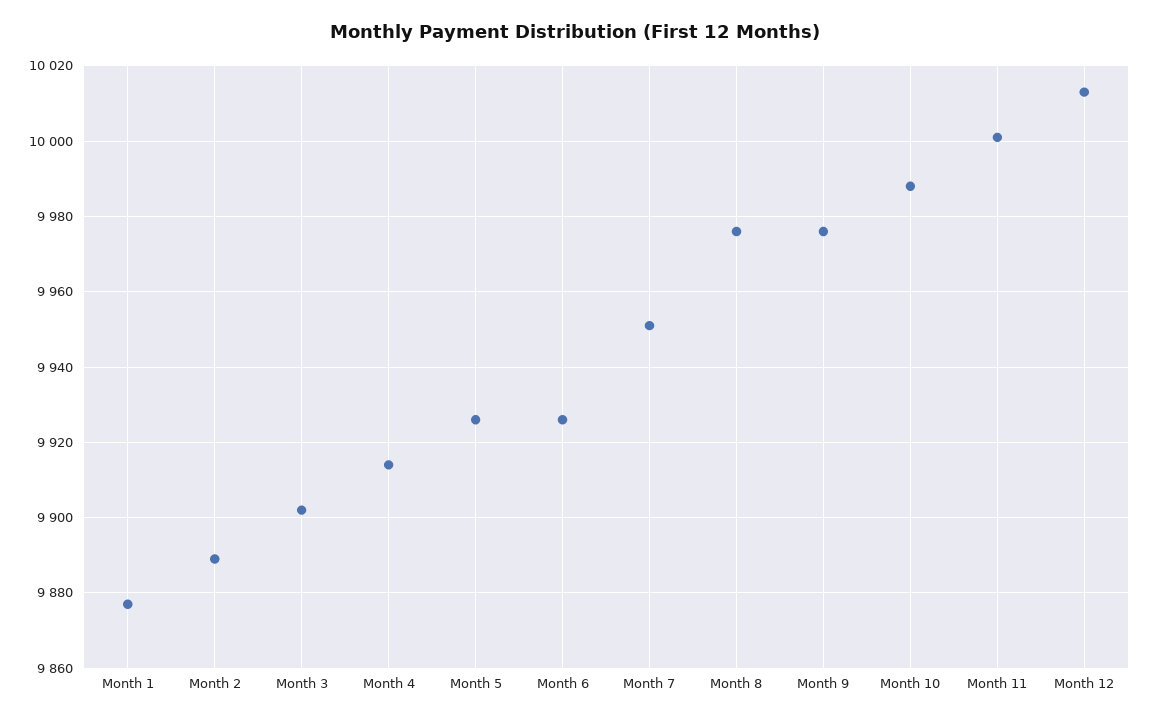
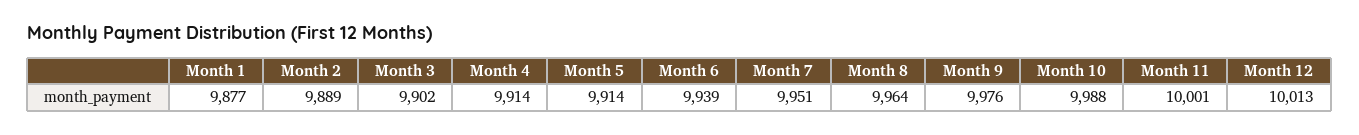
  {
    "Month 1": 9877,
    "Month 2": 9889,
    "Month 3": 9902,
    "Month 4": 9914,
-   "Month 5": 9925,
+   "Month 5": 9914,
-   "Month 6": 9925,
+   "Month 6": 9939,
    "Month 7": 9951,
-   "Month 8": 9975,
+   "Month 8": 9964,
    "Month 9": 9976,
    "Month 10": 9988,
    "Month 11": 10001,
    "Month 12": 10013
  }

